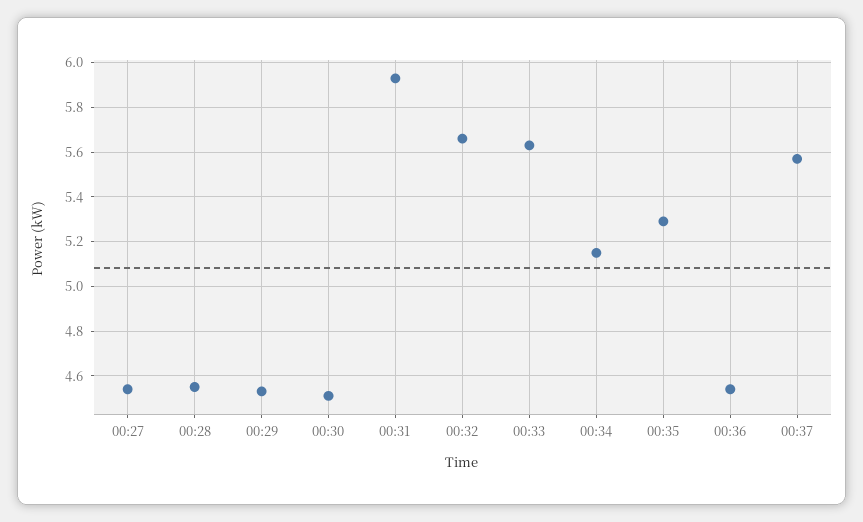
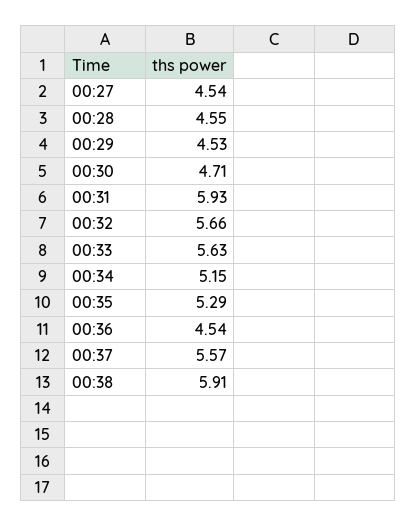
  {
    "00:27": 4.54,
    "00:28": 4.55,
    "00:29": 4.53,
-   "00:30": 4.5,
+   "00:30": 4.71,
    "00:31": 5.93,
    "00:32": 5.66,
    "00:33": 5.63,
    "00:34": 5.15,
    "00:35": 5.29,
    "00:36": 4.54,
-   "00:37": 5.57
+   "00:37": 5.57,
+   "00:38": 5.91
  }

